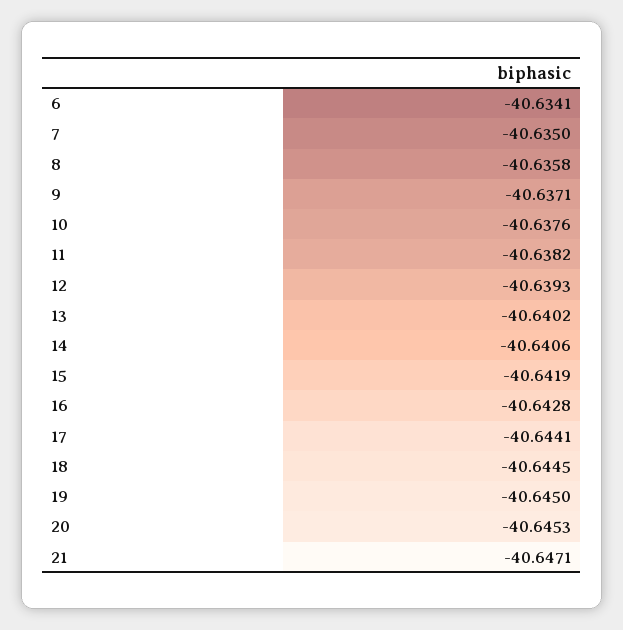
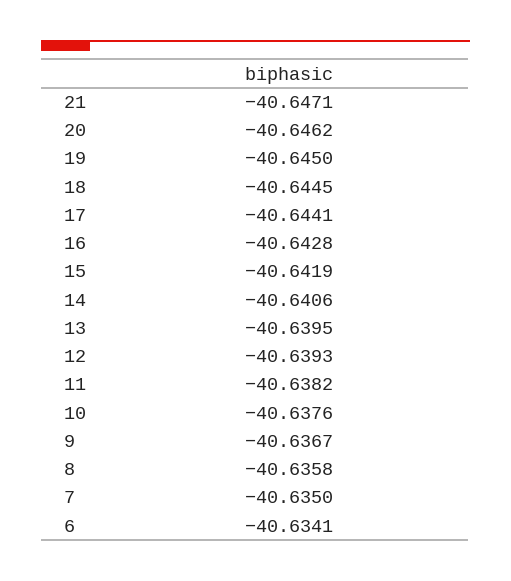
  {
    "6": -40.6341,
    "7": -40.635,
    "8": -40.6358,
-   "9": -40.6371,
+   "9": -40.6367,
    "10": -40.6376,
    "11": -40.6382,
    "12": -40.6393,
-   "13": -40.6402,
+   "13": -40.6395,
    "14": -40.6406,
    "15": -40.6419,
    "16": -40.6428,
    "17": -40.6441,
    "18": -40.6445,
    "19": -40.645,
-   "20": -40.6453,
+   "20": -40.6462,
    "21": -40.6471
  }

